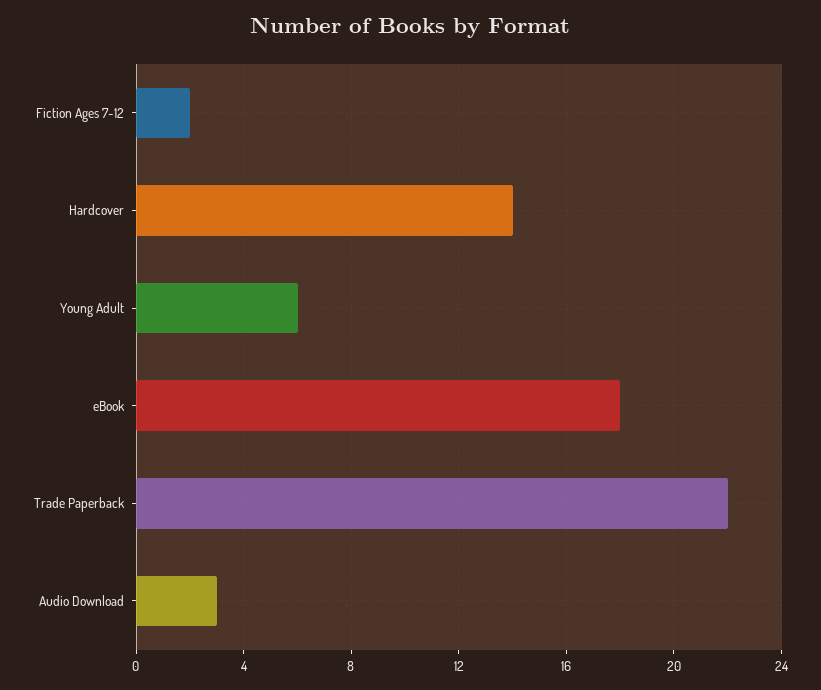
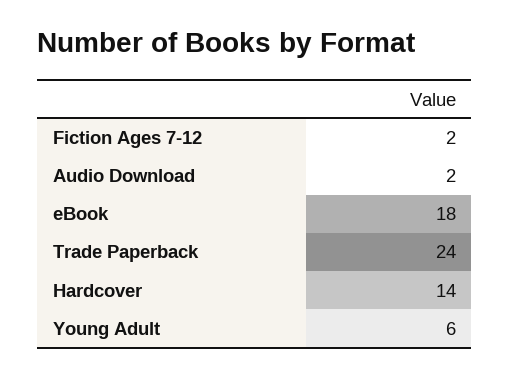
  {
    "Fiction Ages 7-12": 2,
    "Hardcover": 14,
    "Young Adult": 6,
    "eBook": 18,
-   "Trade Paperback": 22,
+   "Trade Paperback": 24,
-   "Audio Download": 3
+   "Audio Download": 2
  }

